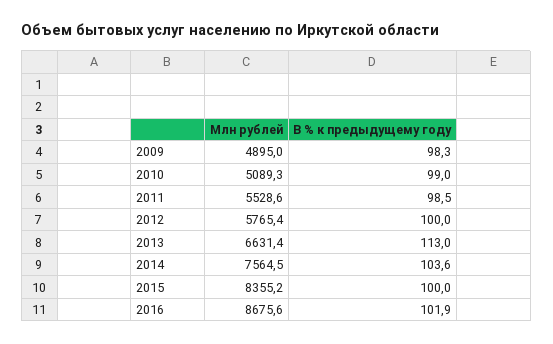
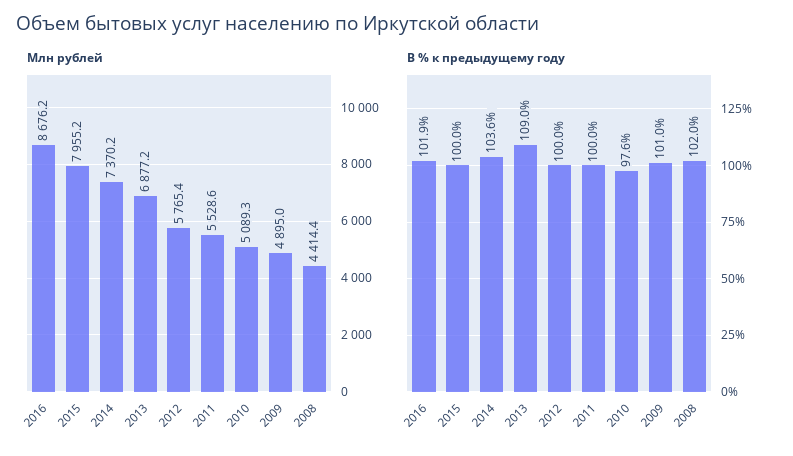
  {
    "Млн рублей": {
      "2009": 4895,
      "2010": 5089.3,
      "2011": 5528.6,
      "2012": 5765.4,
-     "2013": 6631.4,
+     "2013": 6877.2,
-     "2014": 7564.5,
+     "2014": 7370.2,
-     "2015": 8355.2,
+     "2015": 7955.2,
-     "2016": 8675.6
+     "2016": 8676.2,
+     "2008": 4414.4
    },
    "В % к предыдущему году": {
-     "2009": 98.3,
+     "2009": 101,
-     "2010": 99,
+     "2010": 97.6,
-     "2011": 98.5,
+     "2011": 100,
      "2012": 100,
-     "2013": 113,
+     "2013": 109,
      "2014": 103.6,
      "2015": 100,
-     "2016": 101.9
+     "2016": 101.9,
+     "2008": 102
    }
  }

